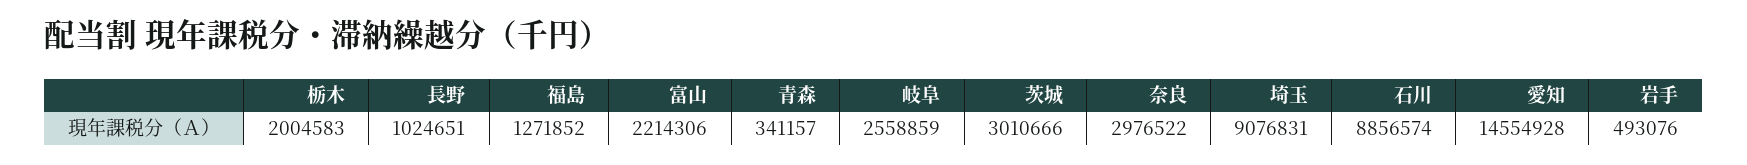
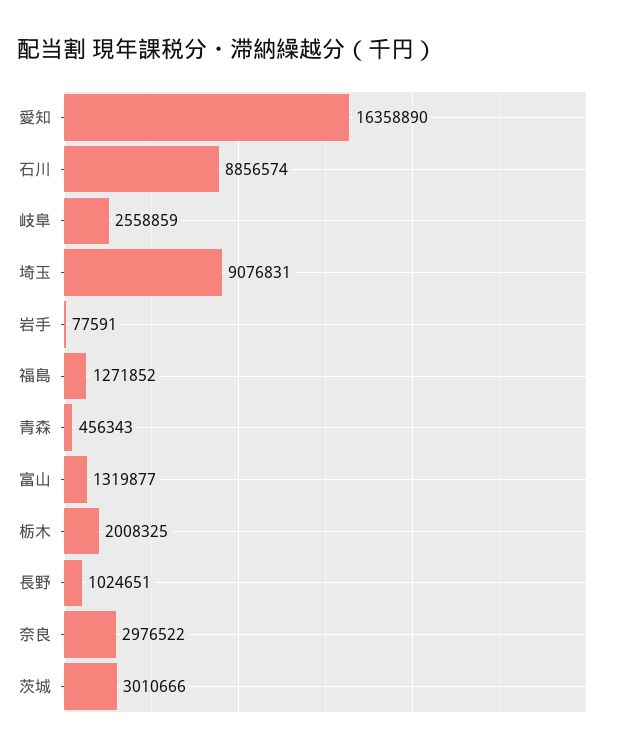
  {
-   "栃木": 2004583,
+   "栃木": 2008325,
    "長野": 1024651,
    "福島": 1271852,
-   "富山": 2214306,
+   "富山": 1319877,
-   "青森": 341157,
+   "青森": 456343,
    "岐阜": 2558859,
    "茨城": 3010666,
    "奈良": 2976522,
    "埼玉": 9076831,
    "石川": 8856574,
-   "愛知": 14554928,
+   "愛知": 16358890,
-   "岩手": 493076
+   "岩手": 77591
  }

